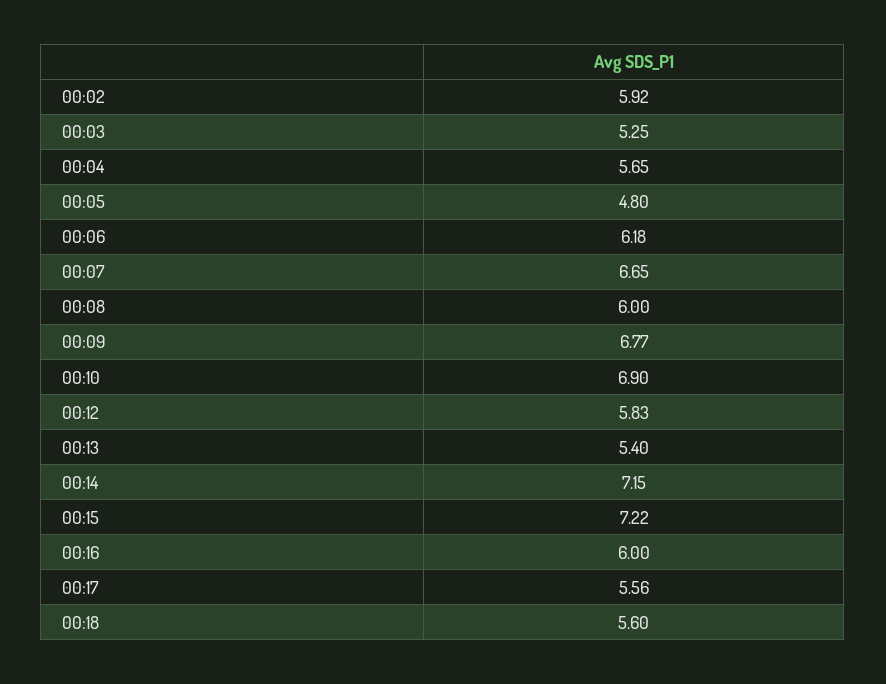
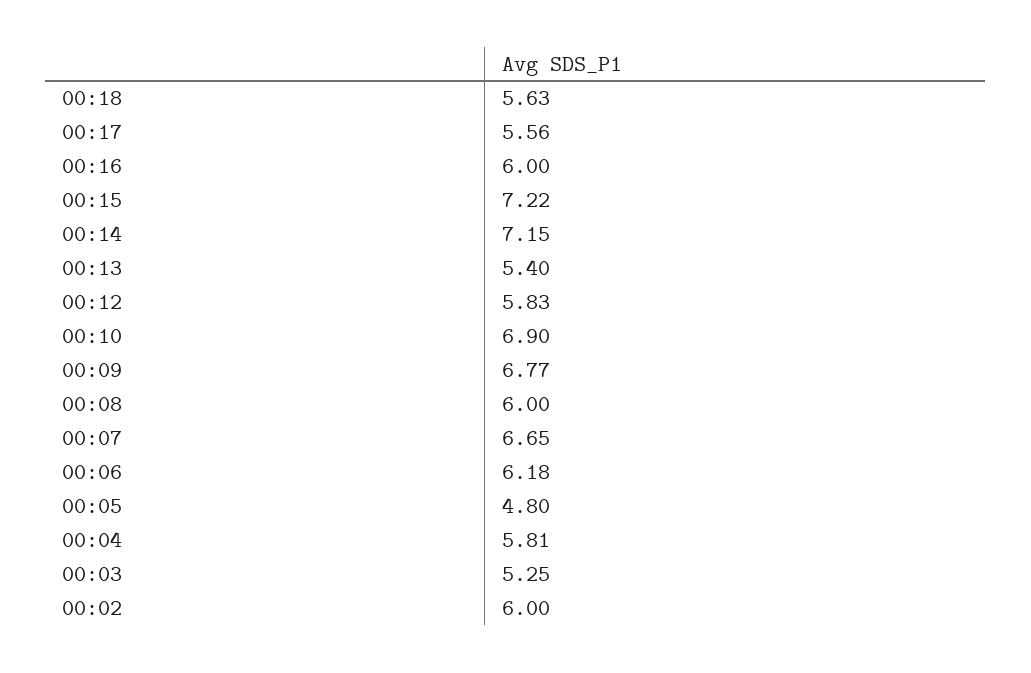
  {
-   "00:02": 5.92,
+   "00:02": 6,
    "00:03": 5.25,
-   "00:04": 5.65,
+   "00:04": 5.81,
    "00:05": 4.8,
    "00:06": 6.18,
    "00:07": 6.65,
    "00:08": 6,
    "00:09": 6.77,
    "00:10": 6.9,
    "00:12": 5.83,
    "00:13": 5.4,
    "00:14": 7.15,
    "00:15": 7.22,
    "00:16": 6,
    "00:17": 5.56,
-   "00:18": 5.6
+   "00:18": 5.63
  }

